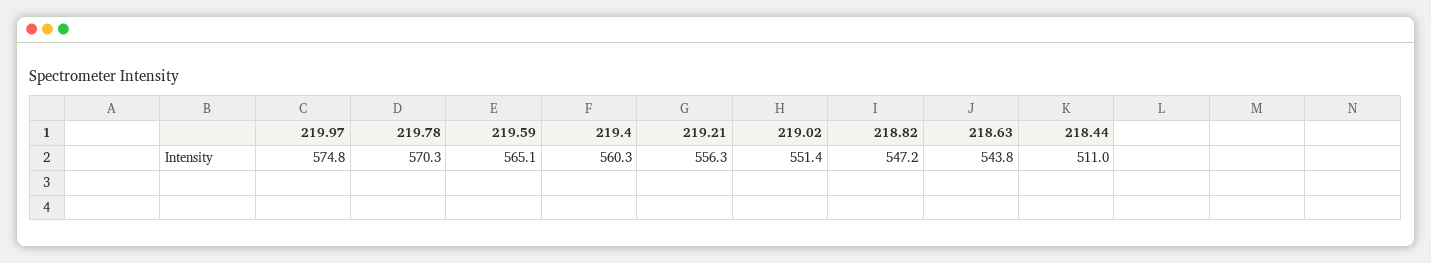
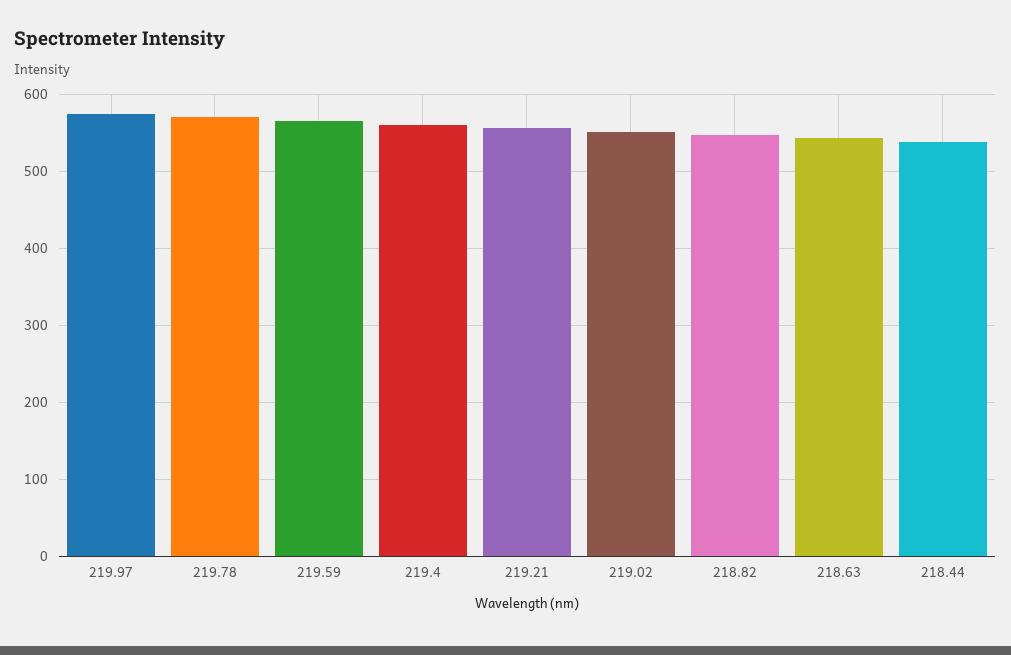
  {
    "219.97": 574.8,
    "219.78": 570.3,
    "219.59": 565.1,
    "219.4": 560.3,
    "219.21": 556.3,
    "219.02": 551.4,
    "218.82": 547.2,
    "218.63": 543.8,
-   "218.44": 511
+   "218.44": 540
  }

